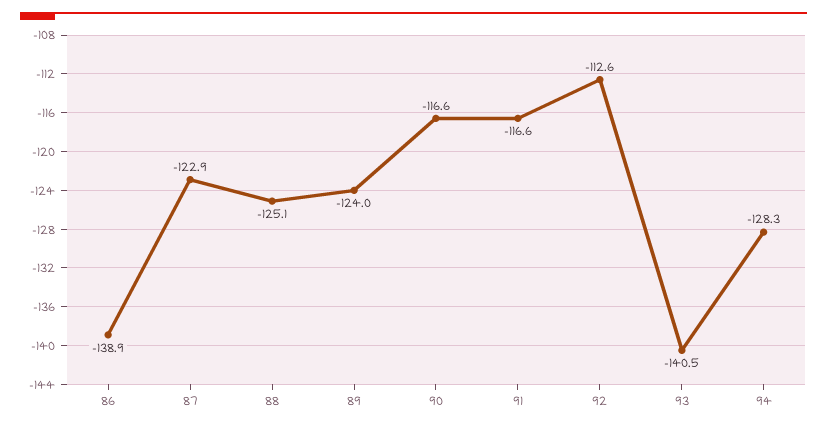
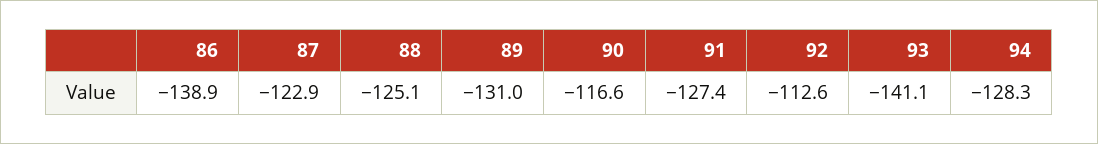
  {
    "86": -138.9,
    "87": -122.9,
    "88": -125.1,
-   "89": -124,
+   "89": -131,
    "90": -116.6,
-   "91": -116.6,
+   "91": -127.4,
    "92": -112.6,
-   "93": -140.5,
+   "93": -141.1,
    "94": -128.3
  }

